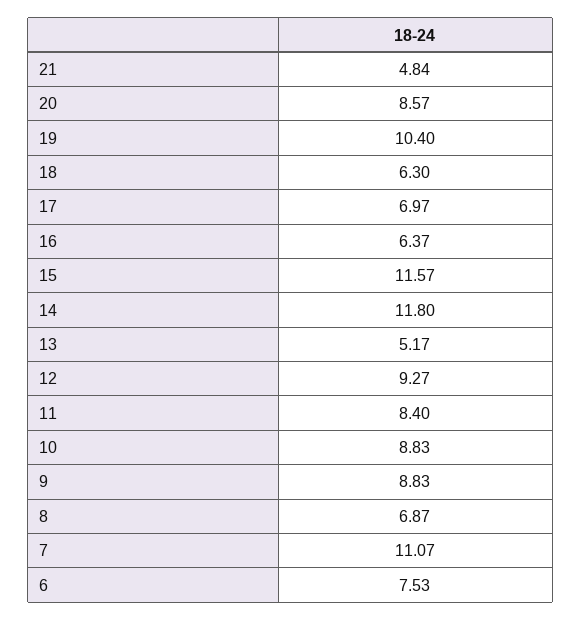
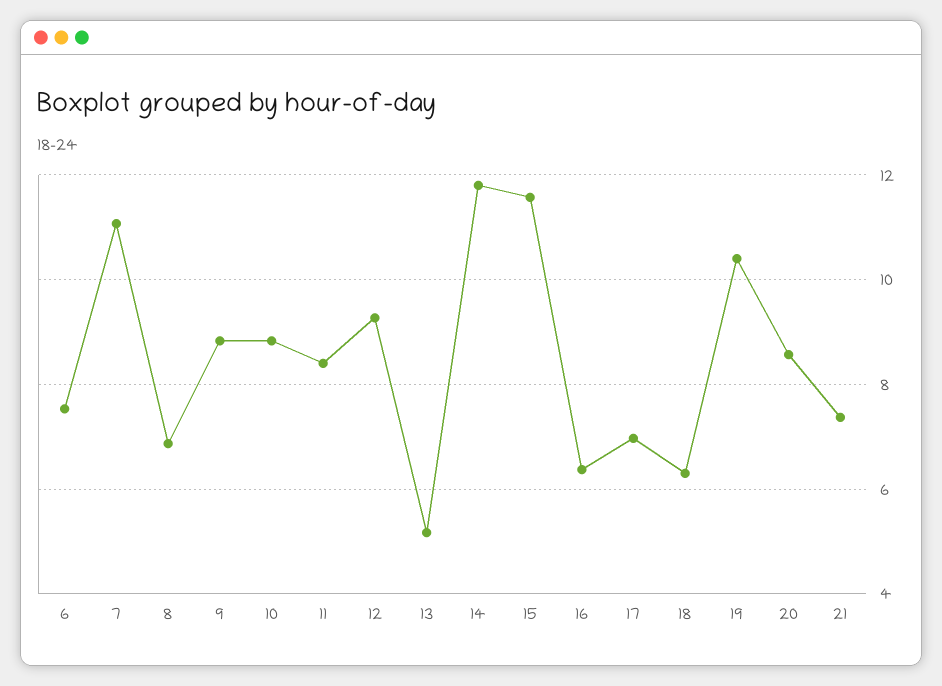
  {
-   "21": 4.84,
+   "21": 7.4,
    "20": 8.57,
    "19": 10.4,
    "18": 6.3,
    "17": 6.97,
    "16": 6.37,
    "15": 11.57,
    "14": 11.8,
    "13": 5.17,
    "12": 9.27,
    "11": 8.4,
    "10": 8.83,
    "9": 8.83,
    "8": 6.87,
    "7": 11.07,
    "6": 7.53
  }

